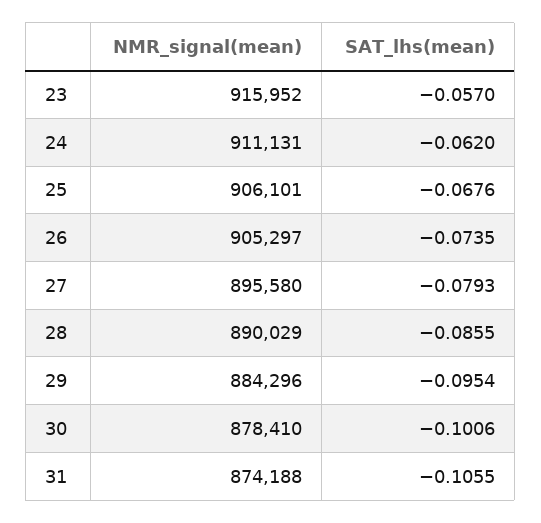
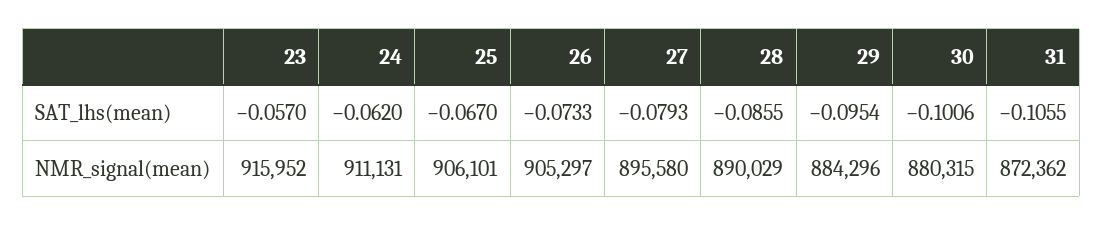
  {
    "NMR_signal(mean)": {
      "23": 915952,
      "24": 911131,
      "25": 906101,
      "26": 905297,
      "27": 895580,
      "28": 890029,
      "29": 884296,
-     "30": 878410,
+     "30": 880315,
-     "31": 874188
+     "31": 872362
    },
    "SAT_lhs(mean)": {
      "23": -0.057,
      "24": -0.062,
-     "25": -0.0676,
+     "25": -0.067,
-     "26": -0.0735,
+     "26": -0.0733,
      "27": -0.0793,
      "28": -0.0855,
      "29": -0.0954,
      "30": -0.1006,
      "31": -0.1055
    }
  }

